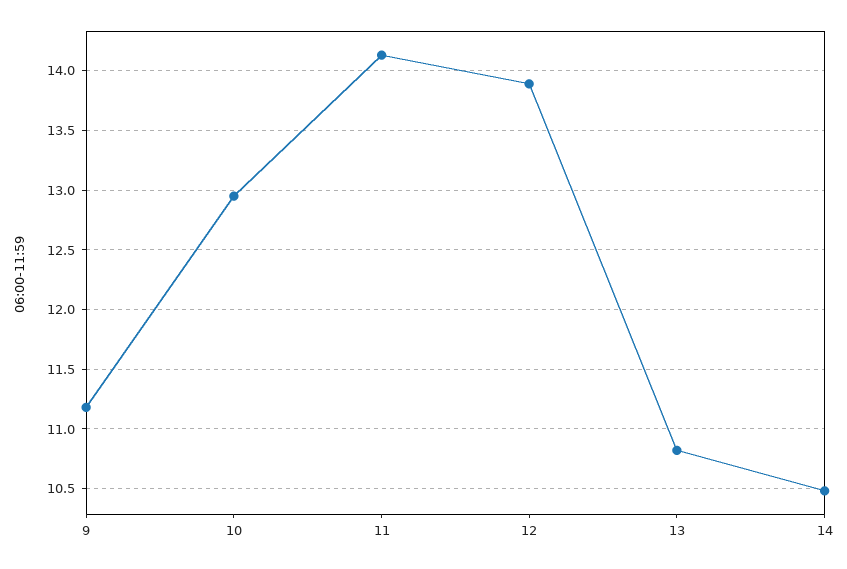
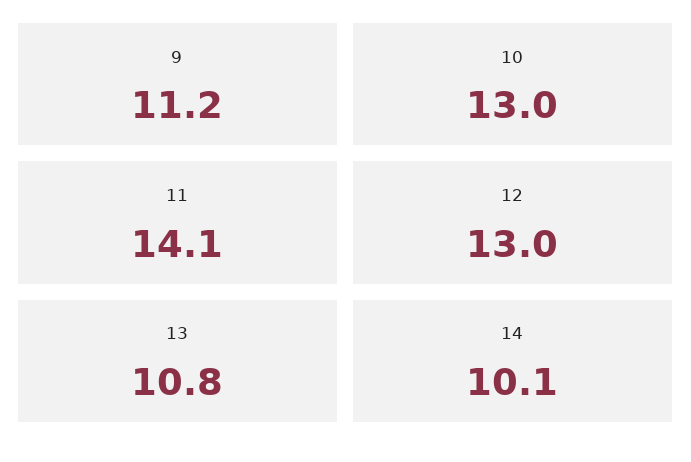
  {
    "9": 11.2,
    "10": 13,
    "11": 14.1,
-   "12": 13.9,
+   "12": 13,
    "13": 10.8,
-   "14": 10.5
+   "14": 10.1
  }

